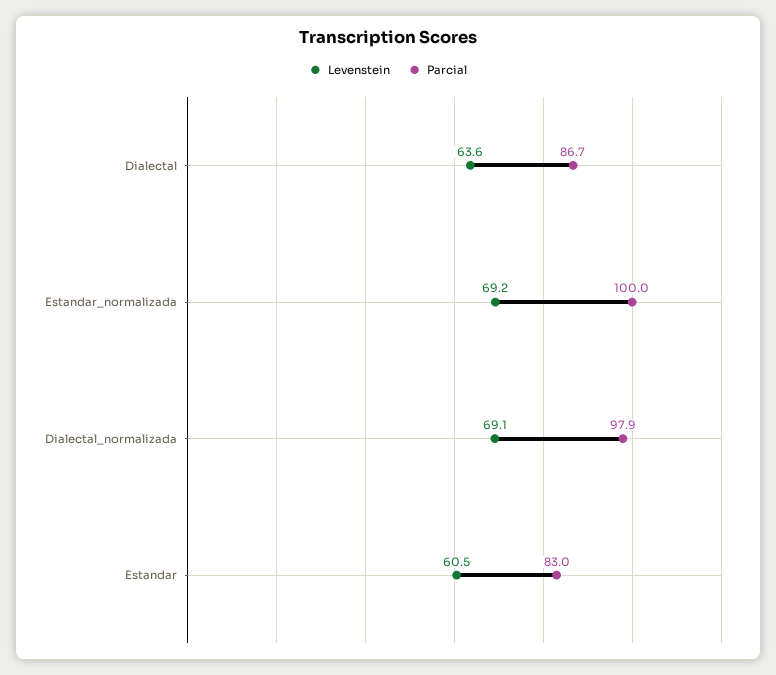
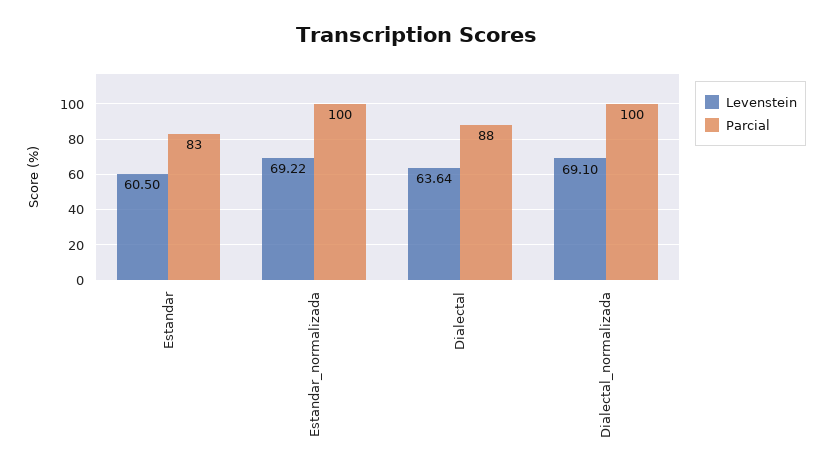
  {
    "Levenstein": {
      "Dialectal": 63.64,
      "Estandar_normalizada": 69.22,
      "Dialectal_normalizada": 69.1,
      "Estandar": 60.5
    },
    "Parcial": {
-     "Dialectal": 86.7,
+     "Dialectal": 88,
      "Estandar_normalizada": 100,
-     "Dialectal_normalizada": 97.9,
+     "Dialectal_normalizada": 100,
      "Estandar": 83
    }
  }

